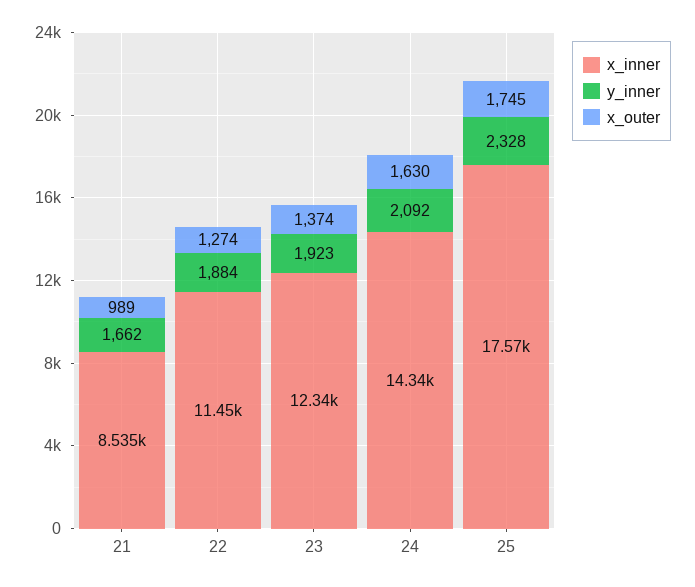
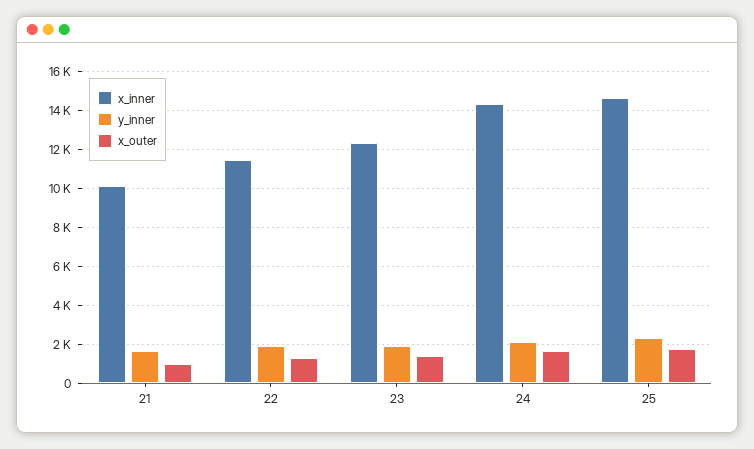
  {
    "x_inner": {
-     "21": 8535,
+     "21": 10000,
      "22": 11450,
      "23": 12340,
      "24": 14340,
-     "25": 17570
+     "25": 14500
    },
    "y_inner": {
      "21": 1662,
      "22": 1884,
      "23": 1923,
      "24": 2092,
      "25": 2328
    },
    "x_outer": {
      "21": 989,
      "22": 1274,
      "23": 1374,
      "24": 1630,
      "25": 1745
    }
  }

